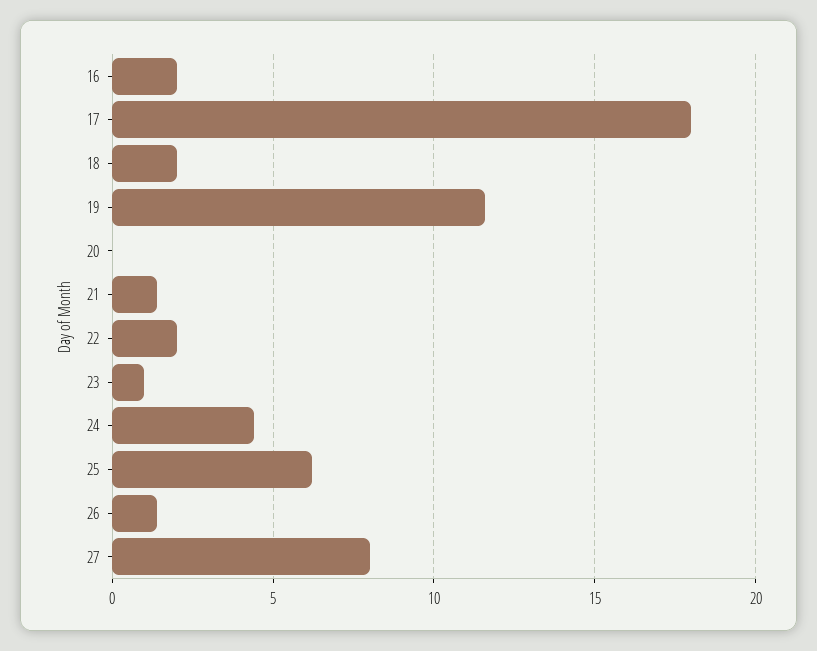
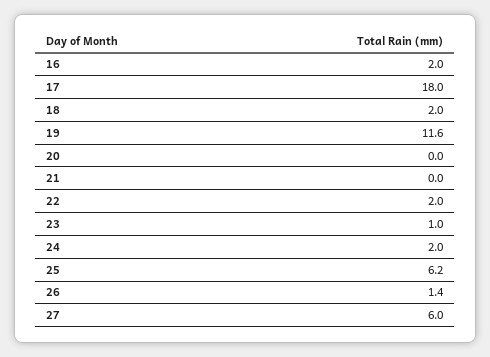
  {
    "16": 2,
    "17": 18,
    "18": 2,
    "19": 11.6,
    "20": 0,
-   "21": 1.5,
+   "21": 0,
    "22": 2,
    "23": 1,
-   "24": 4.5,
+   "24": 2,
    "25": 6.2,
    "26": 1.4,
-   "27": 8
+   "27": 6
  }

